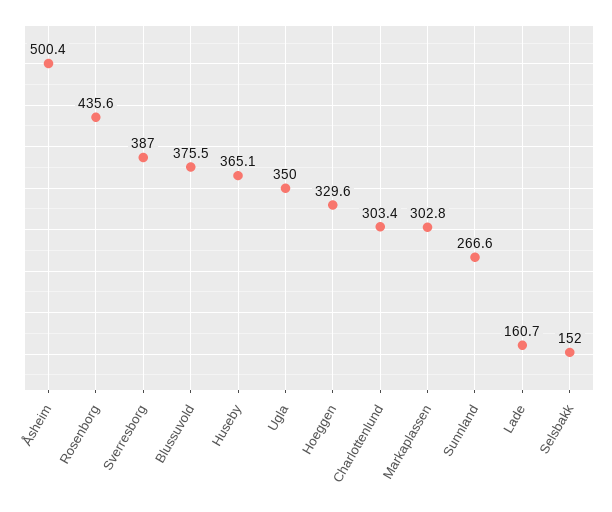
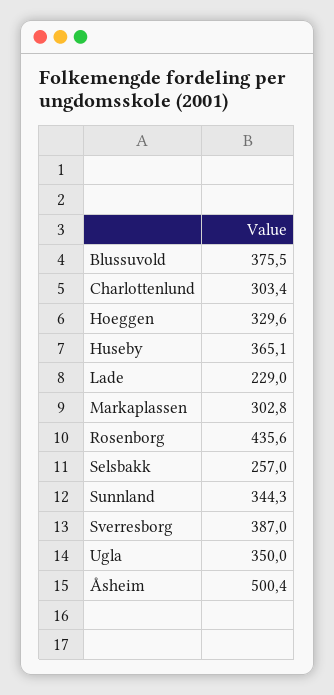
  {
    "Åsheim": 500.4,
    "Rosenborg": 435.6,
    "Sverresborg": 387,
    "Blussuvold": 375.5,
    "Huseby": 365.1,
    "Ugla": 350,
    "Hoeggen": 329.6,
    "Charlottenlund": 303.4,
    "Markaplassen": 302.8,
-   "Sunnland": 266.6,
+   "Sunnland": 344.3,
-   "Lade": 160.7,
+   "Lade": 229,
-   "Selsbakk": 152
+   "Selsbakk": 257
  }

